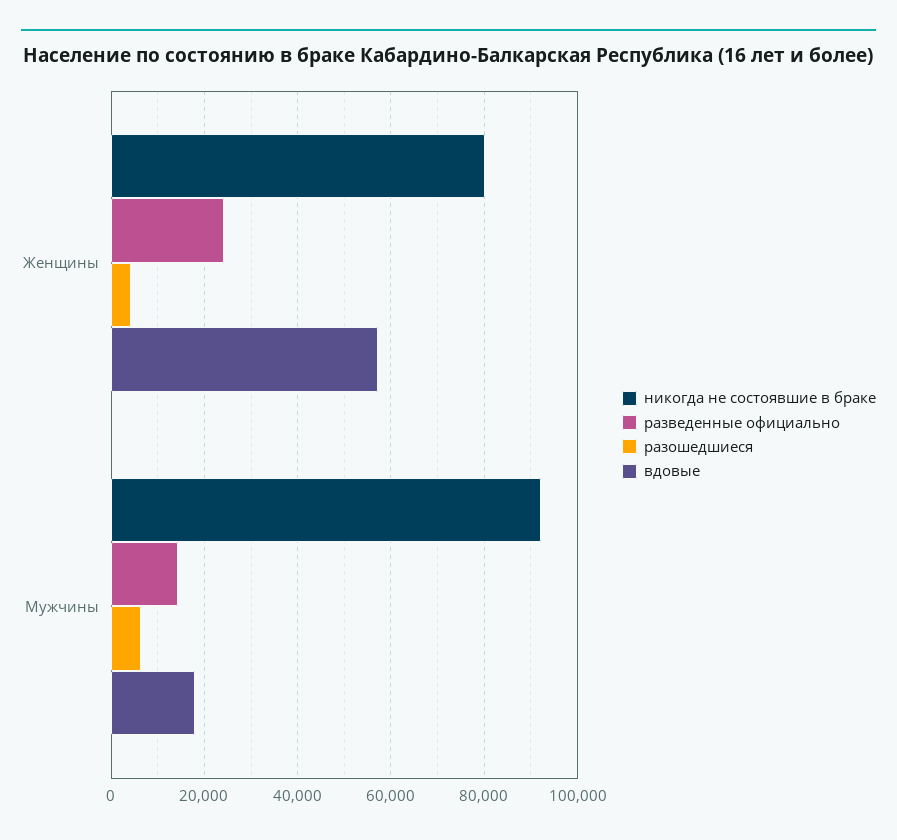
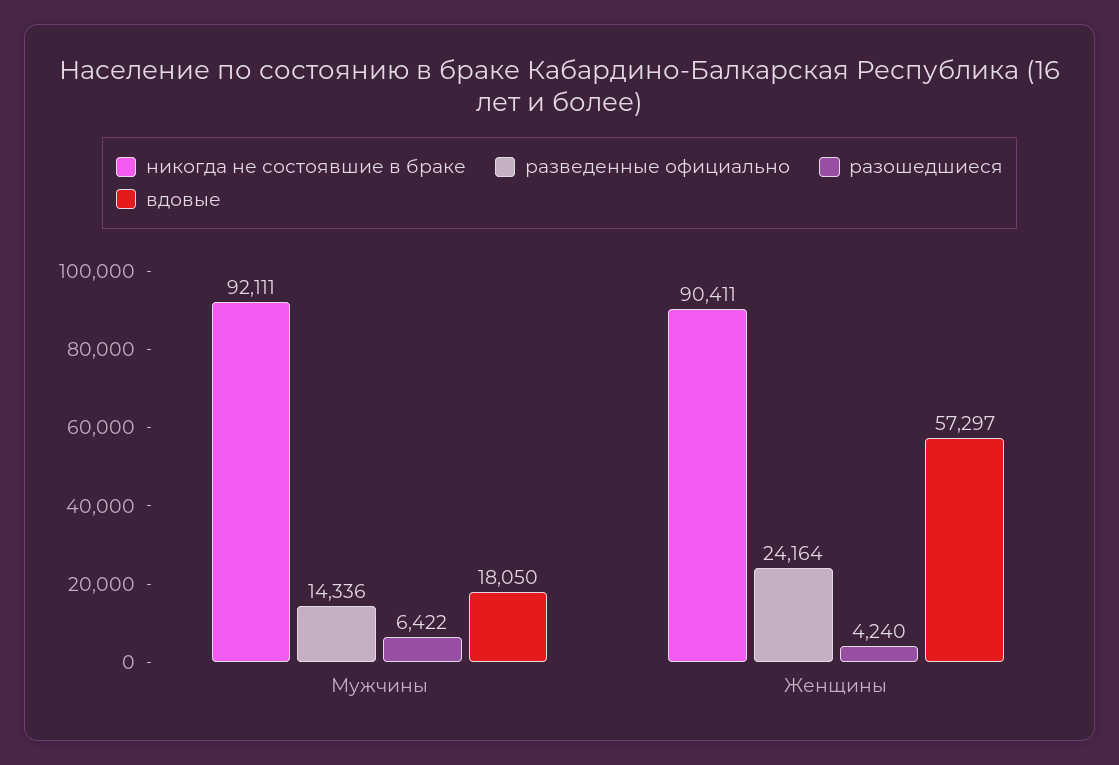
  {
    "никогда не состоявшие в браке": {
-     "Женщины": 80000,
+     "Женщины": 90411,
      "Мужчины": 92111
    },
    "разведенные официально": {
      "Женщины": 24164,
      "Мужчины": 14336
    },
    "разошедшиеся": {
      "Женщины": 4240,
      "Мужчины": 6422
    },
    "вдовые": {
      "Женщины": 57297,
      "Мужчины": 18050
    }
  }

